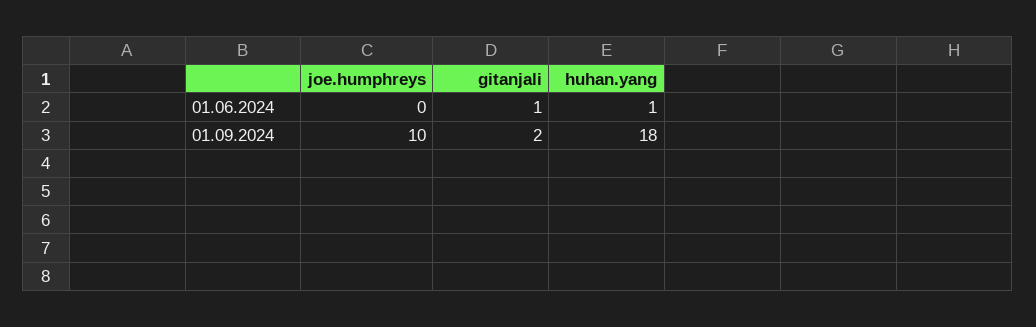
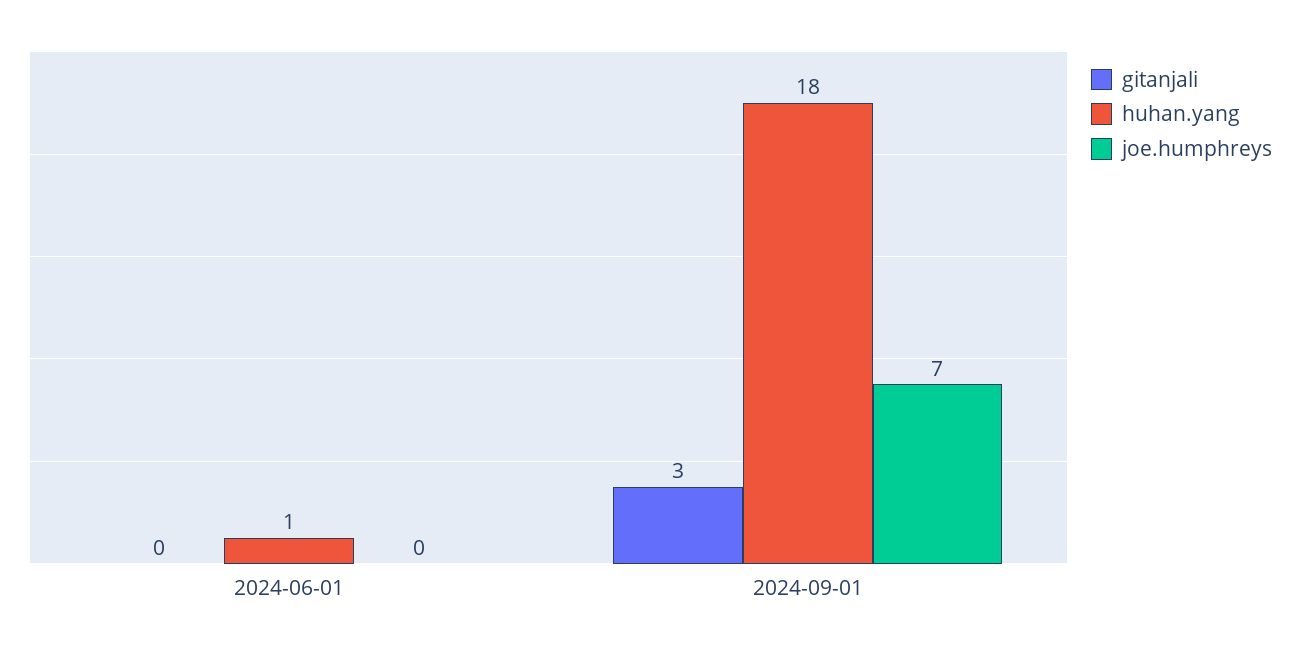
  {
    "joe.humphreys": {
      "01.06.2024": 0,
-     "01.09.2024": 10
+     "01.09.2024": 7
    },
    "gitanjali": {
-     "01.06.2024": 1,
+     "01.06.2024": 0,
-     "01.09.2024": 2
+     "01.09.2024": 3
    },
    "huhan.yang": {
      "01.06.2024": 1,
      "01.09.2024": 18
    }
  }

